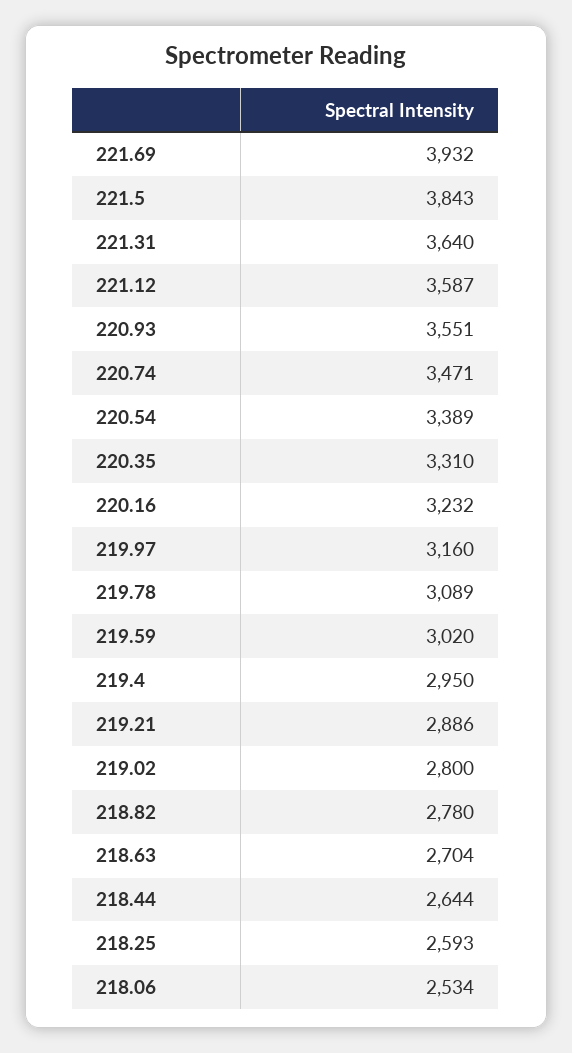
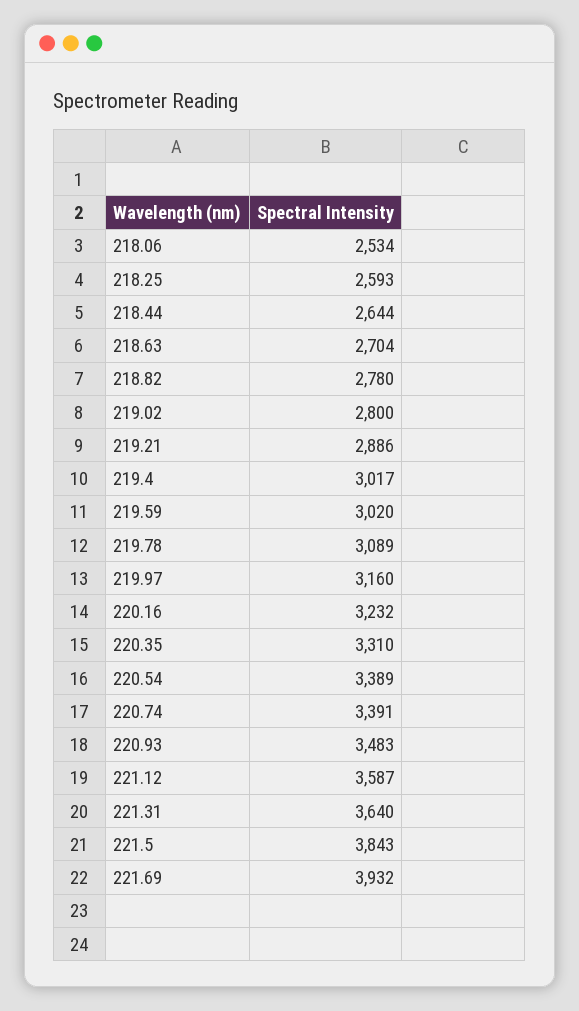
  {
    "221.69": 3932,
    "221.5": 3843,
    "221.31": 3640,
    "221.12": 3587,
-   "220.93": 3551,
+   "220.93": 3483,
-   "220.74": 3471,
+   "220.74": 3391,
    "220.54": 3389,
    "220.35": 3310,
    "220.16": 3232,
    "219.97": 3160,
    "219.78": 3089,
    "219.59": 3020,
-   "219.4": 2950,
+   "219.4": 3017,
    "219.21": 2886,
    "219.02": 2800,
    "218.82": 2780,
    "218.63": 2704,
    "218.44": 2644,
    "218.25": 2593,
    "218.06": 2534
  }

